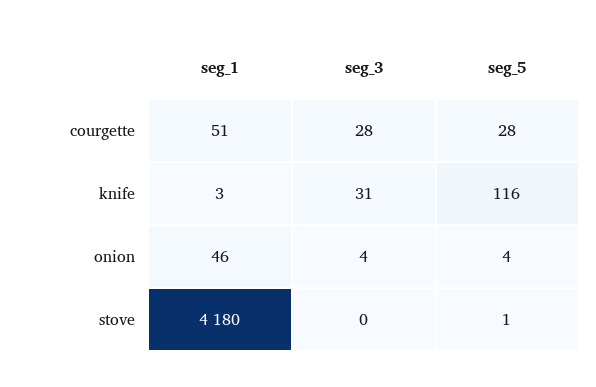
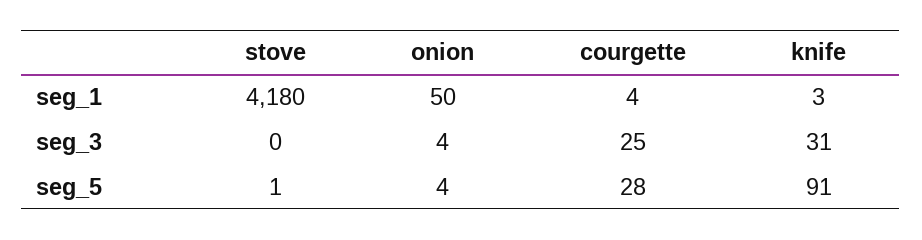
  {
    "seg_1": {
-     "courgette": 51,
+     "courgette": 4,
      "knife": 3,
-     "onion": 46,
+     "onion": 50,
      "stove": 4180
    },
    "seg_3": {
-     "courgette": 28,
+     "courgette": 25,
      "knife": 31,
      "onion": 4,
      "stove": 0
    },
    "seg_5": {
      "courgette": 28,
-     "knife": 116,
+     "knife": 91,
      "onion": 4,
      "stove": 1
    }
  }

